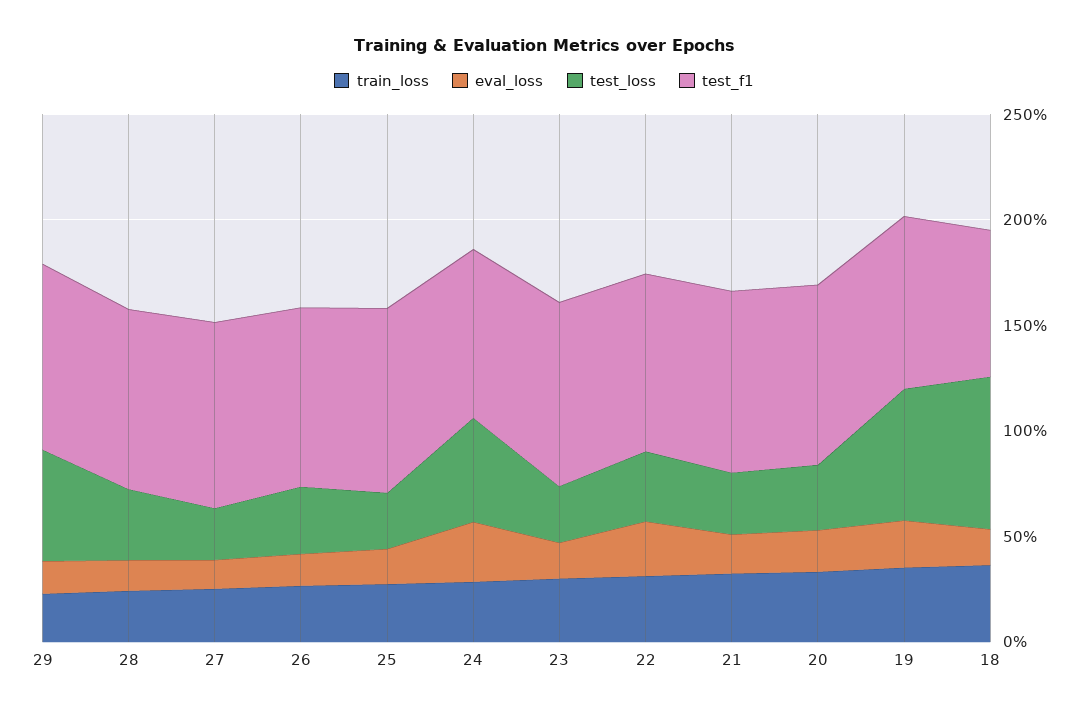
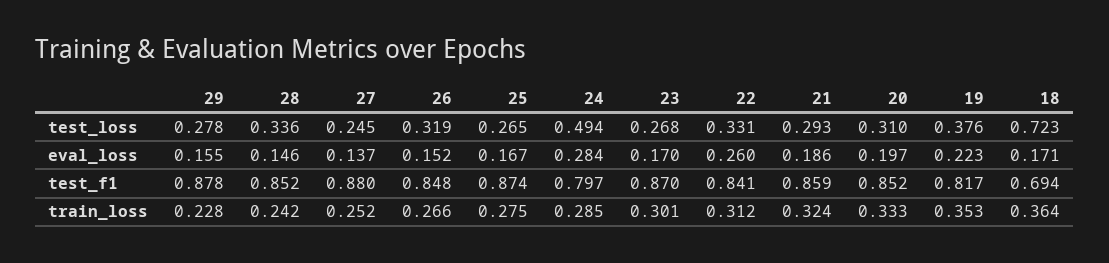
  {
    "train_loss": {
      "29": 0.228,
      "28": 0.242,
      "27": 0.252,
      "26": 0.266,
      "25": 0.275,
      "24": 0.285,
      "23": 0.301,
      "22": 0.312,
      "21": 0.324,
      "20": 0.333,
      "19": 0.353,
      "18": 0.364
    },
    "eval_loss": {
      "29": 0.155,
      "28": 0.146,
      "27": 0.137,
      "26": 0.152,
      "25": 0.167,
      "24": 0.284,
      "23": 0.17,
      "22": 0.26,
      "21": 0.186,
      "20": 0.197,
      "19": 0.223,
      "18": 0.171
    },
    "test_loss": {
-     "29": 0.5,
+     "29": 0.278,
      "28": 0.336,
      "27": 0.245,
      "26": 0.319,
      "25": 0.265,
      "24": 0.494,
      "23": 0.268,
      "22": 0.331,
      "21": 0.293,
      "20": 0.31,
-     "19": 0.6,
+     "19": 0.376,
      "18": 0.723
    },
    "test_f1": {
      "29": 0.878,
      "28": 0.852,
      "27": 0.88,
      "26": 0.848,
      "25": 0.874,
      "24": 0.797,
      "23": 0.87,
      "22": 0.841,
      "21": 0.859,
      "20": 0.852,
      "19": 0.817,
      "18": 0.694
    }
  }

